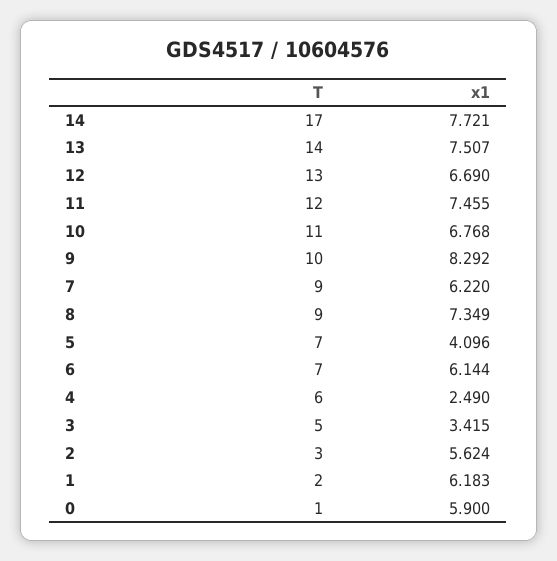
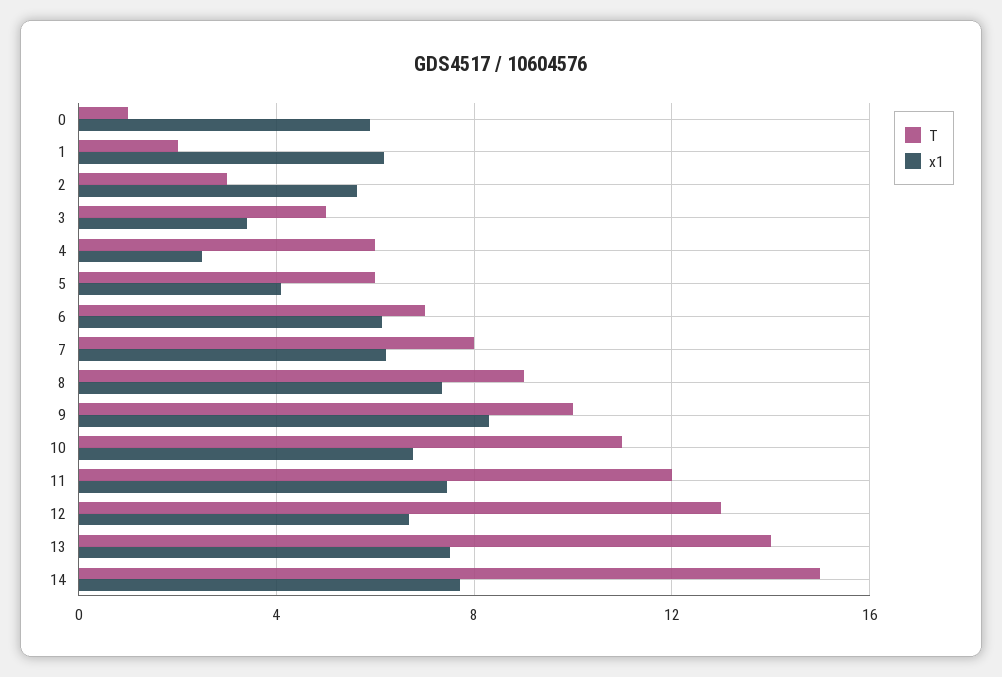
  {
    "T": {
-     "14": 17,
+     "14": 15,
      "13": 14,
      "12": 13,
      "11": 12,
      "10": 11,
      "9": 10,
-     "7": 9,
+     "7": 8,
      "8": 9,
-     "5": 7,
+     "5": 6,
      "6": 7,
      "4": 6,
      "3": 5,
      "2": 3,
      "1": 2,
      "0": 1
    },
    "x1": {
      "14": 7.721,
      "13": 7.507,
      "12": 6.69,
      "11": 7.455,
      "10": 6.768,
      "9": 8.292,
      "7": 6.22,
      "8": 7.349,
      "5": 4.096,
      "6": 6.144,
      "4": 2.49,
      "3": 3.415,
      "2": 5.624,
      "1": 6.183,
      "0": 5.9
    }
  }

